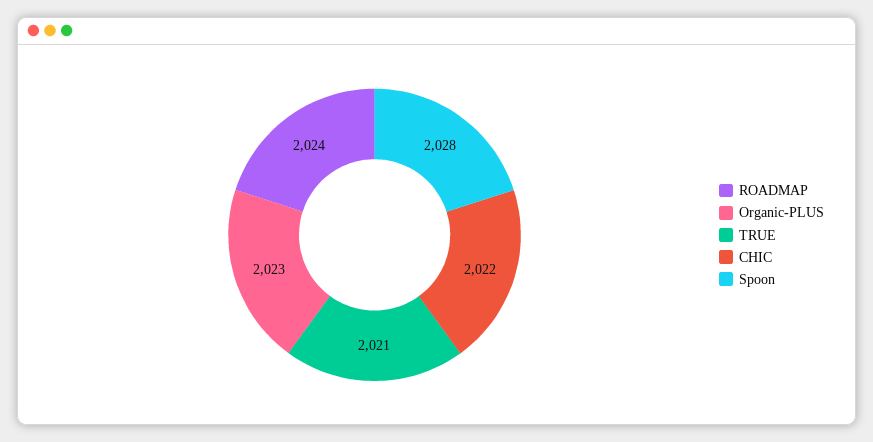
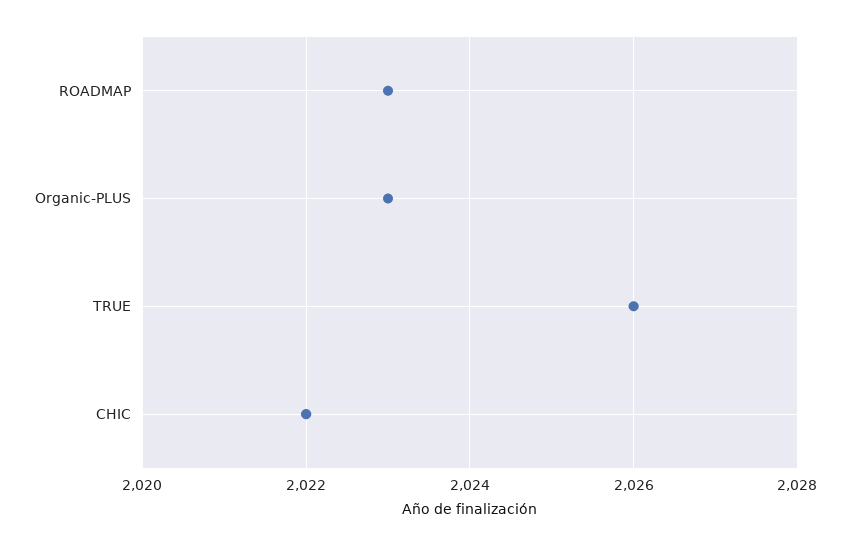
  {
-   "ROADMAP": 2024,
+   "ROADMAP": 2023,
    "Organic-PLUS": 2023,
-   "TRUE": 2021,
+   "TRUE": 2026,
-   "CHIC": 2022,
+   "CHIC": 2022
-   "Spoon": 2028
  }

